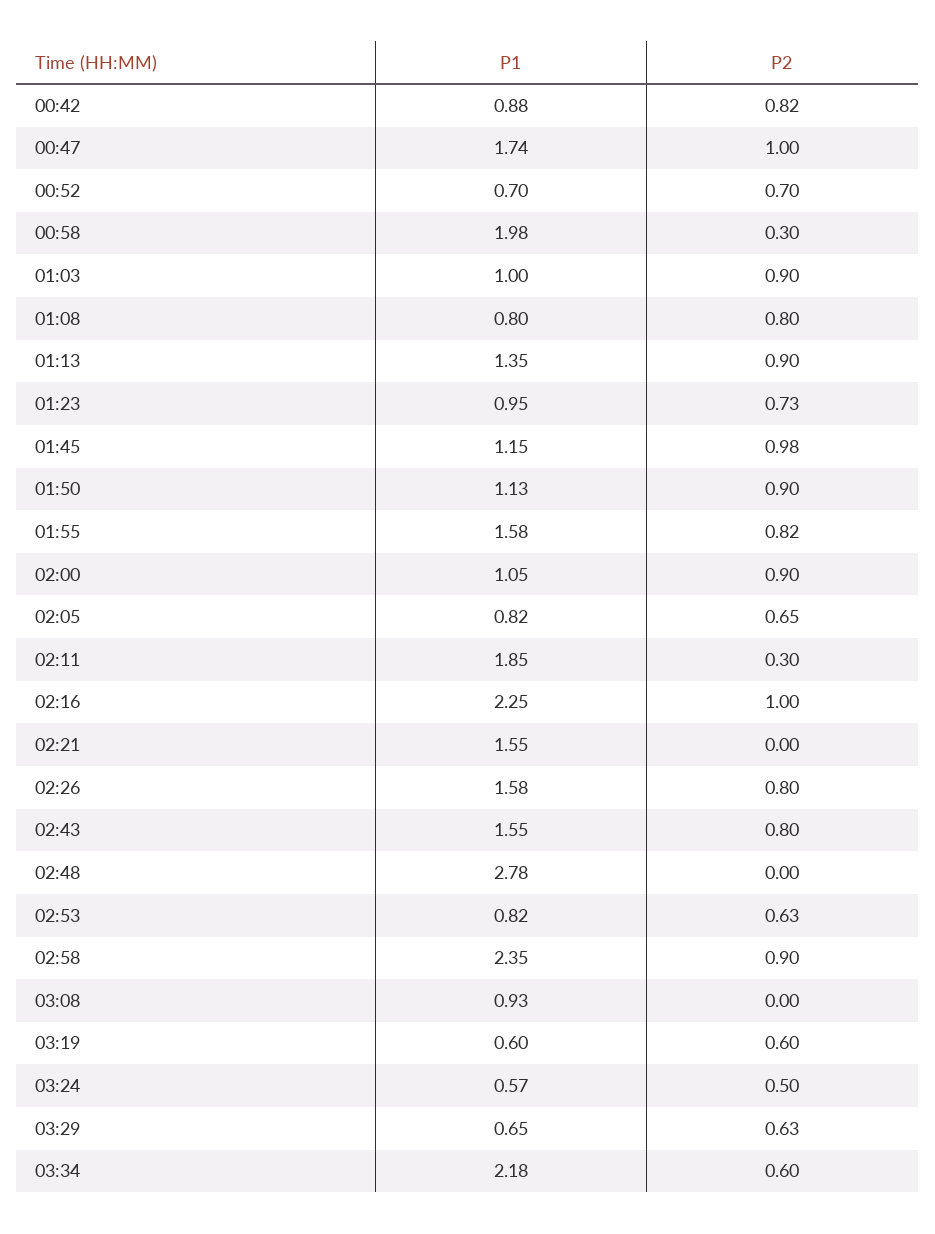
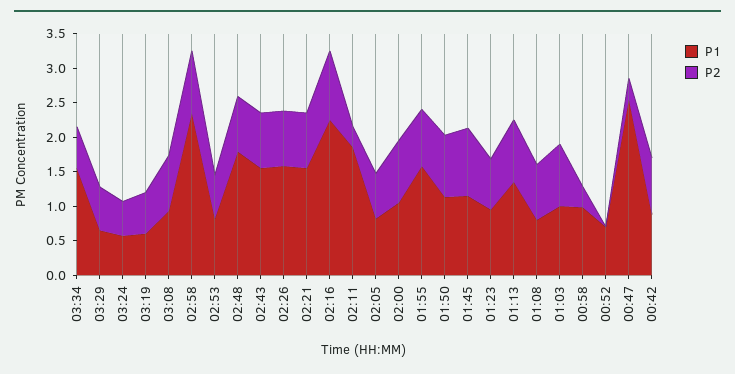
  {
    "P1": {
      "00:42": 0.88,
-     "00:47": 1.74,
+     "00:47": 2.5,
      "00:52": 0.7,
-     "00:58": 1.98,
+     "00:58": 1,
      "01:03": 1,
      "01:08": 0.8,
      "01:13": 1.35,
      "01:23": 0.95,
      "01:45": 1.15,
      "01:50": 1.13,
      "01:55": 1.58,
      "02:00": 1.05,
      "02:05": 0.82,
      "02:11": 1.85,
      "02:16": 2.25,
      "02:21": 1.55,
      "02:26": 1.58,
      "02:43": 1.55,
-     "02:48": 2.78,
+     "02:48": 1.75,
      "02:53": 0.82,
      "02:58": 2.35,
      "03:08": 0.93,
      "03:19": 0.6,
      "03:24": 0.57,
      "03:29": 0.65,
-     "03:34": 2.18
+     "03:34": 1.5
    },
    "P2": {
      "00:42": 0.82,
-     "00:47": 1,
+     "00:47": 0.25,
-     "00:52": 0.7,
+     "00:52": 0,
      "00:58": 0.3,
      "01:03": 0.9,
      "01:08": 0.8,
      "01:13": 0.9,
      "01:23": 0.73,
      "01:45": 0.98,
      "01:50": 0.9,
      "01:55": 0.82,
      "02:00": 0.9,
      "02:05": 0.65,
      "02:11": 0.3,
      "02:16": 1,
-     "02:21": 0,
+     "02:21": 0.75,
      "02:26": 0.8,
      "02:43": 0.8,
-     "02:48": 0,
+     "02:48": 0.75,
      "02:53": 0.63,
      "02:58": 0.9,
-     "03:08": 0,
+     "03:08": 0.75,
      "03:19": 0.6,
      "03:24": 0.5,
      "03:29": 0.63,
      "03:34": 0.6
    }
  }

